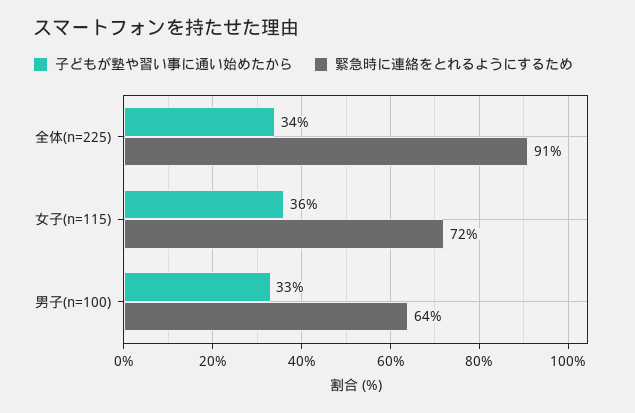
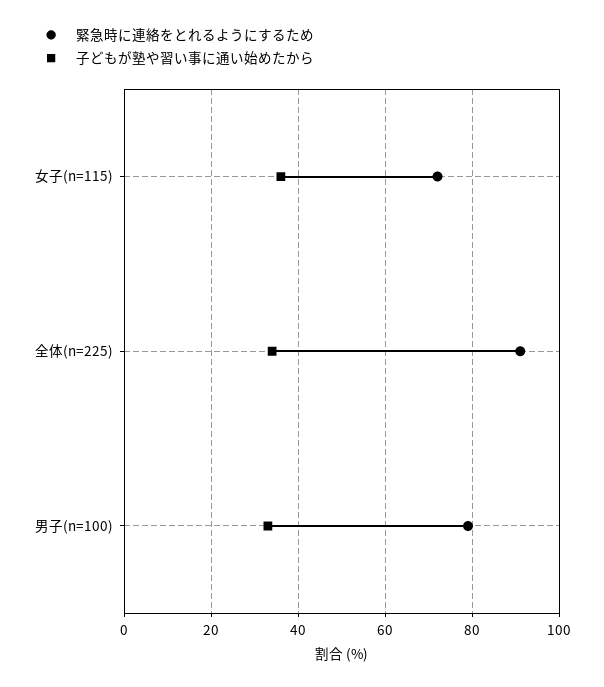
  {
    "子どもが塾や習い事に通い始めたから": {
      "全体(n=225)": 34,
      "女子(n=115)": 36,
      "男子(n=100)": 33
    },
    "緊急時に連絡をとれるようにするため": {
      "全体(n=225)": 91,
      "女子(n=115)": 72,
-     "男子(n=100)": 64
+     "男子(n=100)": 80
    }
  }

